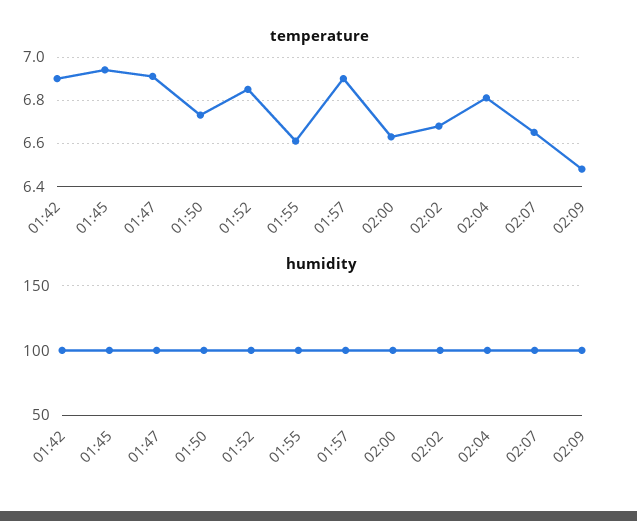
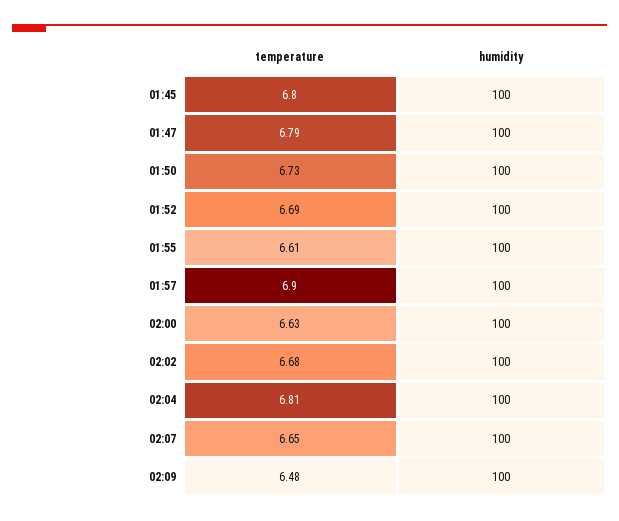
  {
    "temperature": {
-     "01:42": 6.9,
-     "01:45": 6.95,
+     "01:45": 6.8,
-     "01:47": 6.9,
+     "01:47": 6.79,
      "01:50": 6.73,
-     "01:52": 6.85,
+     "01:52": 6.69,
      "01:55": 6.61,
      "01:57": 6.9,
      "02:00": 6.63,
      "02:02": 6.68,
      "02:04": 6.81,
      "02:07": 6.65,
      "02:09": 6.48
    },
    "humidity": {
-     "01:42": 100,
      "01:45": 100,
      "01:47": 100,
      "01:50": 100,
      "01:52": 100,
      "01:55": 100,
      "01:57": 100,
      "02:00": 100,
      "02:02": 100,
      "02:04": 100,
      "02:07": 100,
      "02:09": 100
    }
  }

